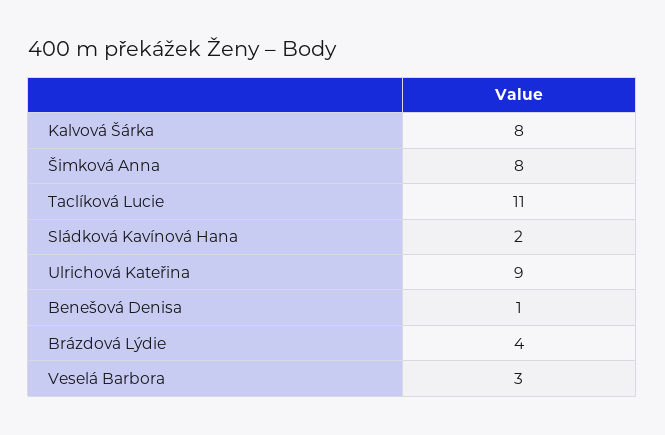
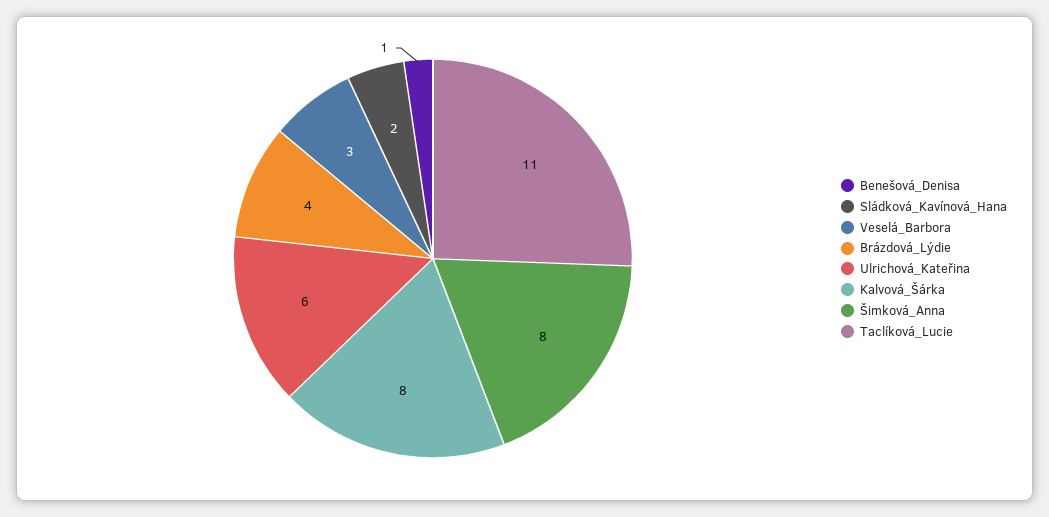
  {
    "Kalvová Šárka": 8,
    "Šimková Anna": 8,
    "Taclíková Lucie": 11,
    "Sládková Kavínová Hana": 2,
-   "Ulrichová Kateřina": 9,
+   "Ulrichová Kateřina": 6,
    "Benešová Denisa": 1,
    "Brázdová Lýdie": 4,
    "Veselá Barbora": 3
  }

